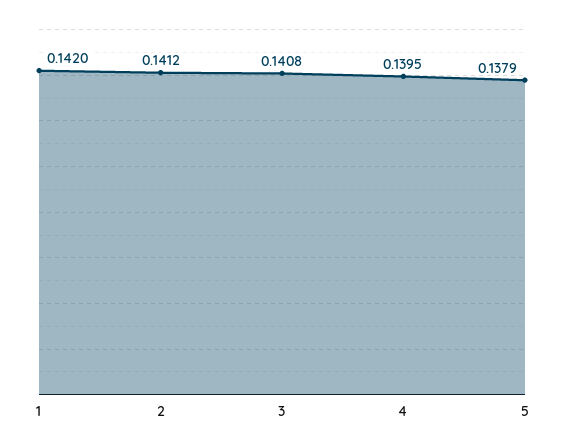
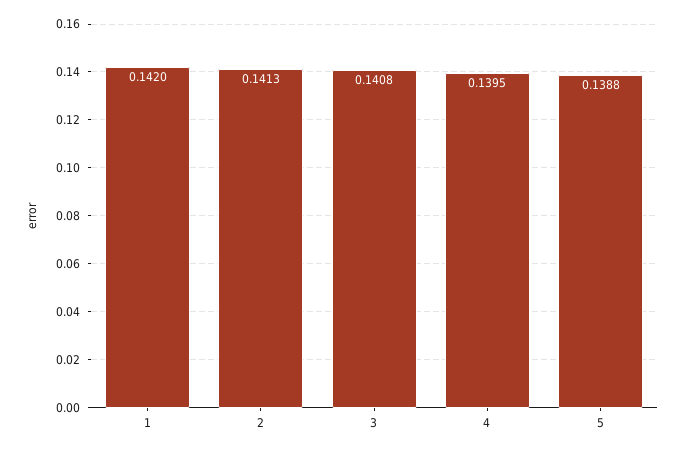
  {
    "1": 0.142,
-   "2": 0.1412,
+   "2": 0.1413,
    "3": 0.1408,
    "4": 0.1395,
-   "5": 0.1379
+   "5": 0.1388
  }

